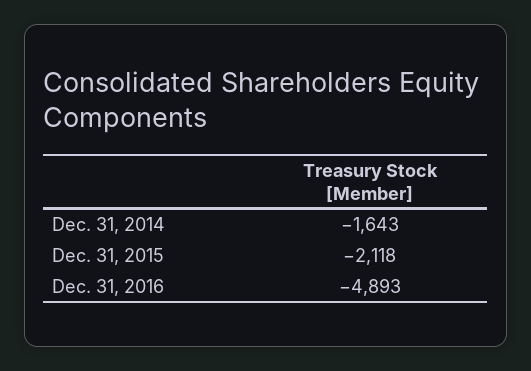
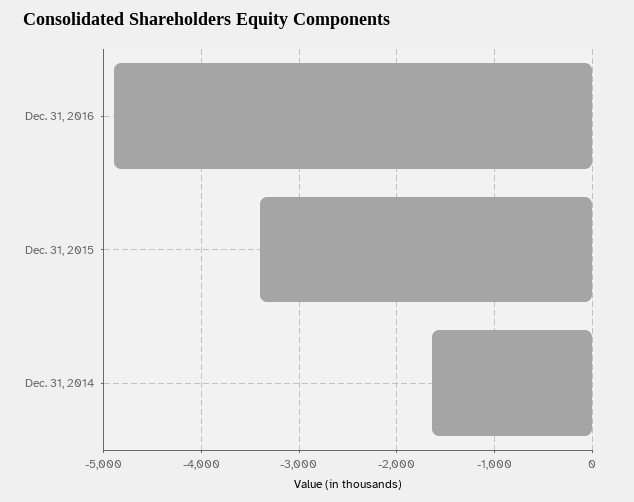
  {
    "Dec. 31, 2014": -1643,
-   "Dec. 31, 2015": -2118,
+   "Dec. 31, 2015": -3400,
    "Dec. 31, 2016": -4893
  }

